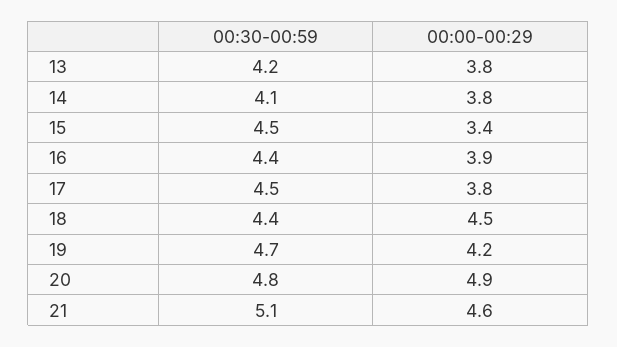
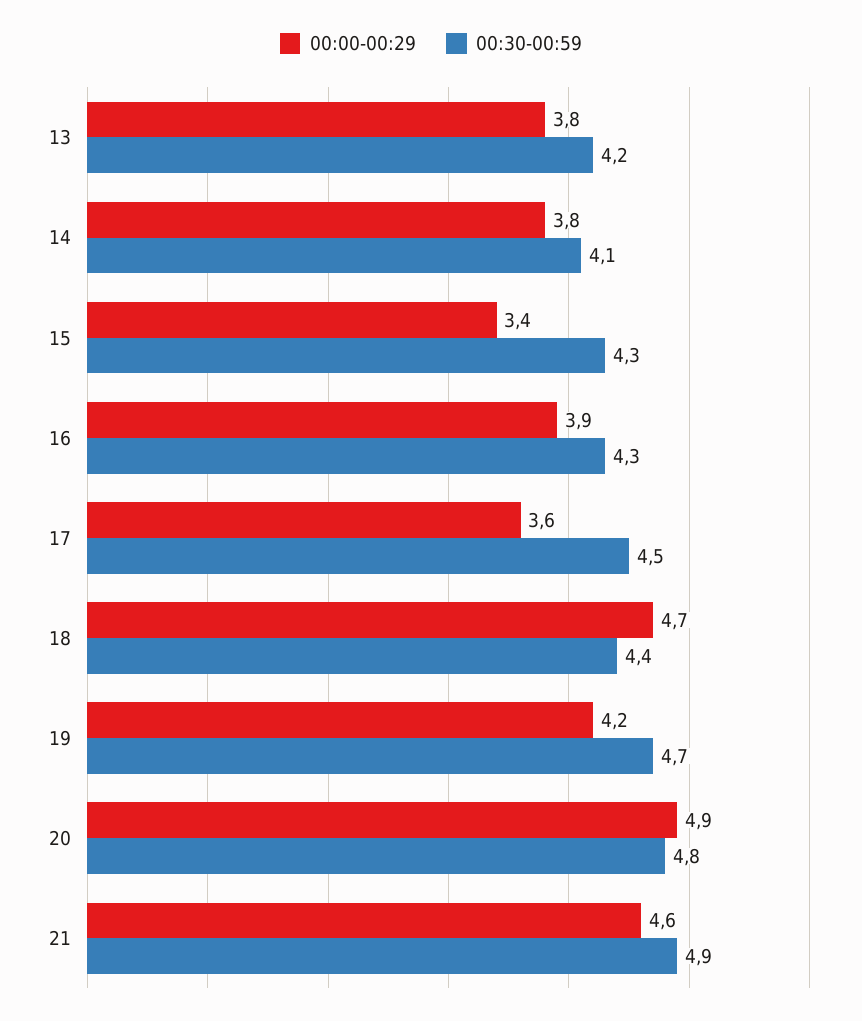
  {
    "00:30-00:59": {
      "13": 4.2,
      "14": 4.1,
-     "15": 4.5,
+     "15": 4.3,
-     "16": 4.4,
+     "16": 4.3,
      "17": 4.5,
      "18": 4.4,
      "19": 4.7,
      "20": 4.8,
-     "21": 5.1
+     "21": 4.9
    },
    "00:00-00:29": {
      "13": 3.8,
      "14": 3.8,
      "15": 3.4,
      "16": 3.9,
-     "17": 3.8,
+     "17": 3.6,
-     "18": 4.5,
+     "18": 4.7,
      "19": 4.2,
      "20": 4.9,
      "21": 4.6
    }
  }

